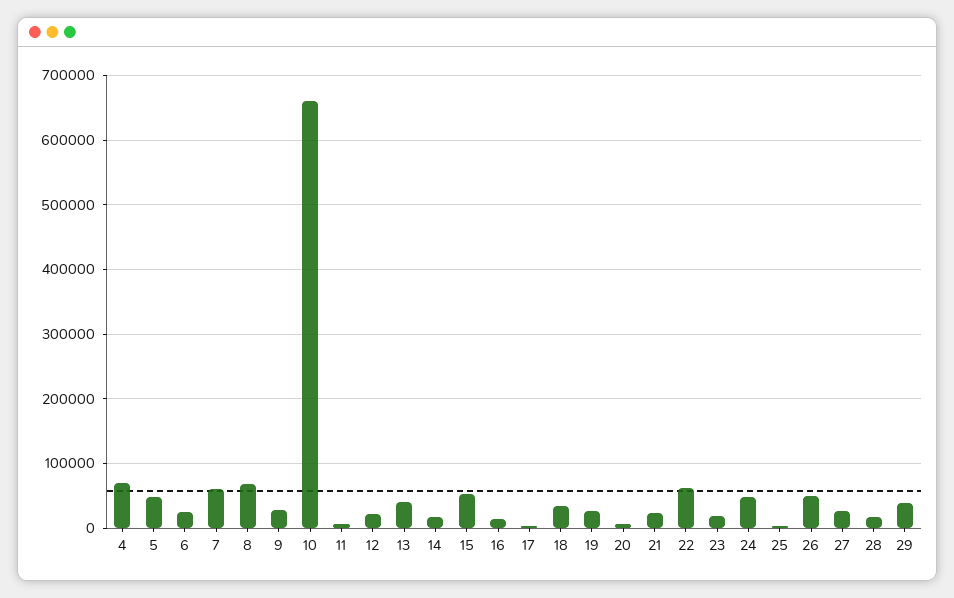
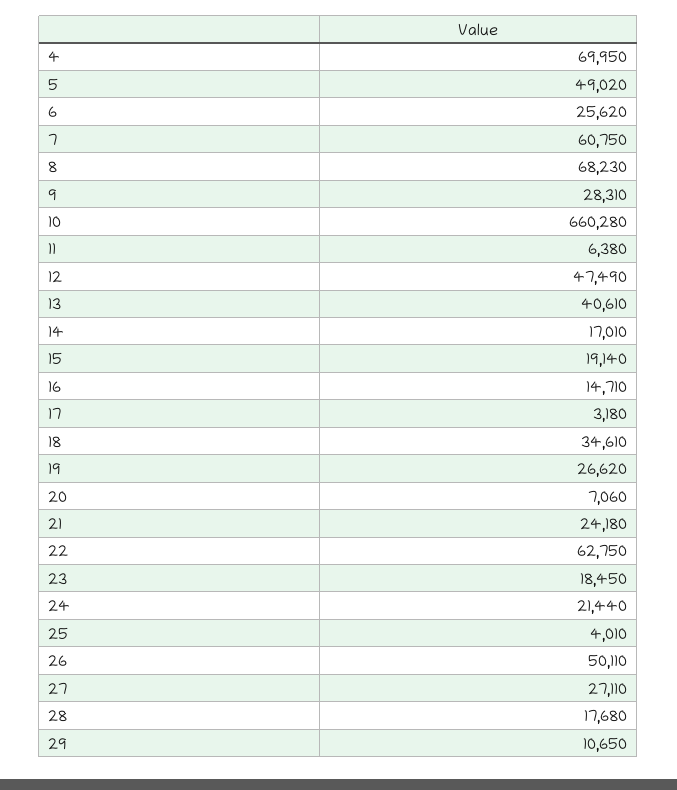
  {
    "4": 69950,
    "5": 49020,
    "6": 25620,
    "7": 60750,
    "8": 68230,
    "9": 28310,
    "10": 660280,
    "11": 6380,
-   "12": 20000,
+   "12": 47490,
    "13": 40610,
    "14": 17010,
-   "15": 50000,
+   "15": 19140,
    "16": 14710,
    "17": 3180,
    "18": 34610,
    "19": 26620,
    "20": 7060,
    "21": 24180,
    "22": 62750,
    "23": 18450,
-   "24": 50000,
+   "24": 21440,
    "25": 4010,
    "26": 50110,
    "27": 27110,
    "28": 17680,
-   "29": 40000
+   "29": 10650
  }

